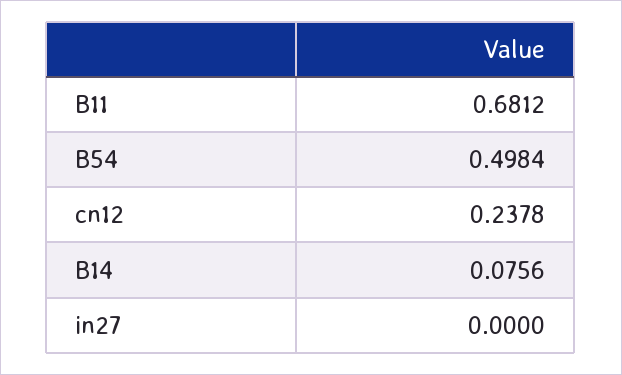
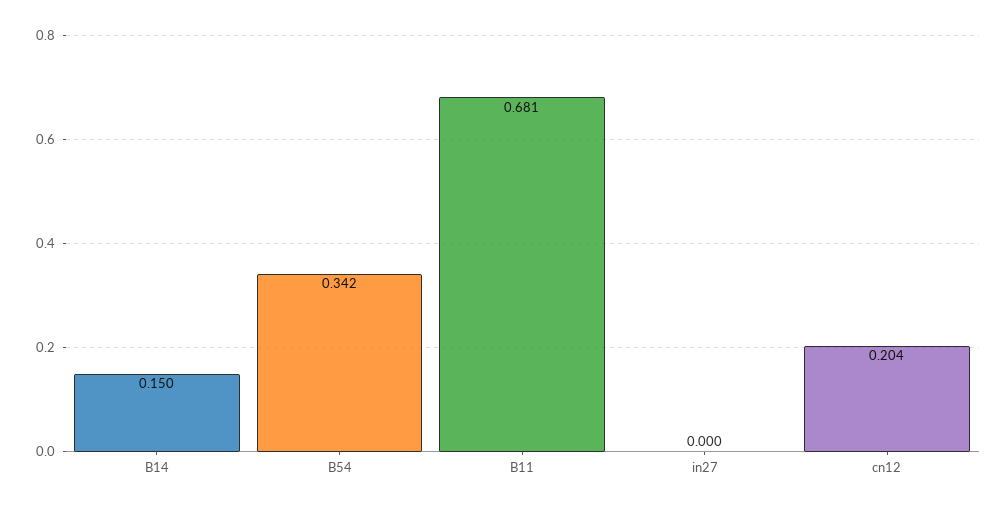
  {
    "B11": 0.6812,
-   "B54": 0.4984,
+   "B54": 0.342,
-   "cn12": 0.2378,
+   "cn12": 0.204,
-   "B14": 0.0756,
+   "B14": 0.15,
    "in27": 0
  }

